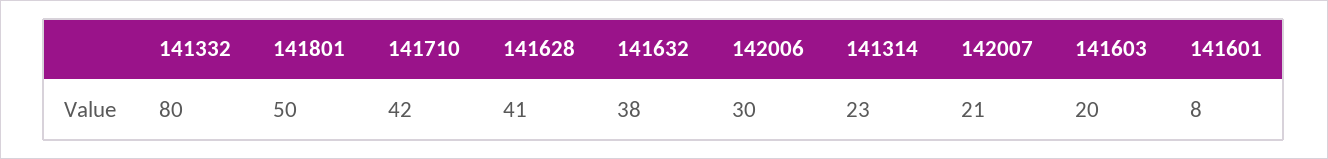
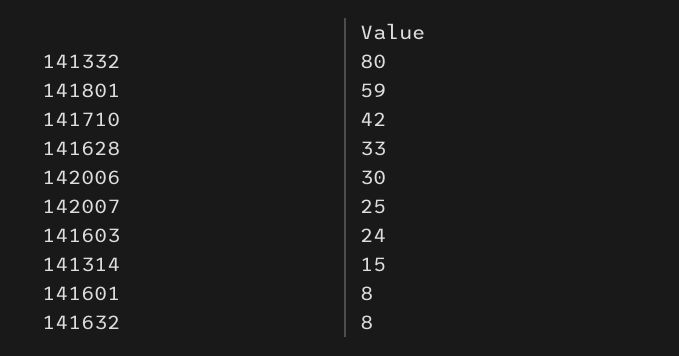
  {
    "141332": 80,
-   "141801": 50,
+   "141801": 59,
    "141710": 42,
-   "141628": 41,
+   "141628": 33,
-   "141632": 38,
+   "141632": 8,
    "142006": 30,
-   "141314": 23,
+   "141314": 15,
-   "142007": 21,
+   "142007": 25,
-   "141603": 20,
+   "141603": 24,
    "141601": 8
  }

